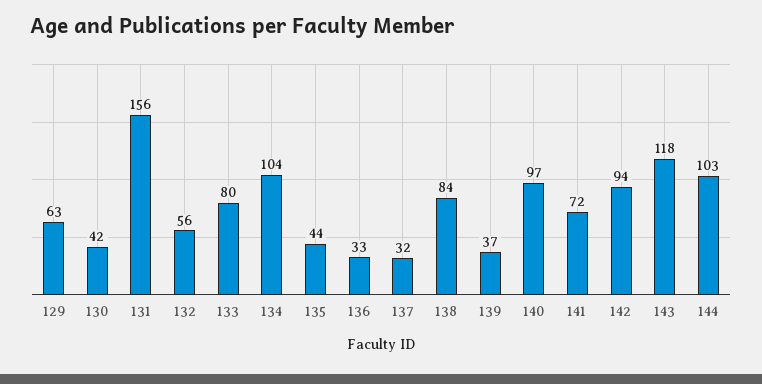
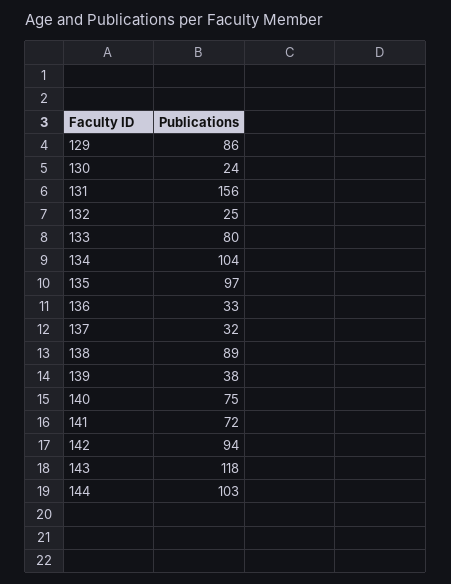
  {
-   "129": 63,
+   "129": 86,
-   "130": 42,
+   "130": 24,
    "131": 156,
-   "132": 56,
+   "132": 25,
    "133": 80,
    "134": 104,
-   "135": 44,
+   "135": 97,
    "136": 33,
    "137": 32,
-   "138": 84,
+   "138": 89,
-   "139": 37,
+   "139": 38,
-   "140": 97,
+   "140": 75,
    "141": 72,
    "142": 94,
    "143": 118,
    "144": 103
  }

